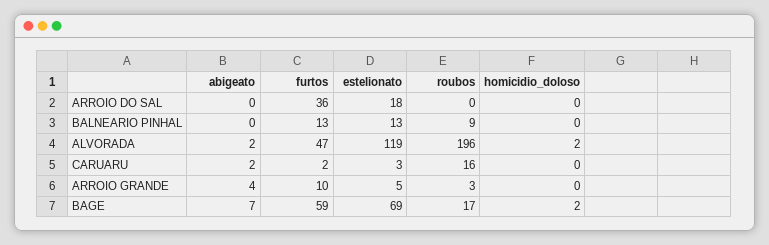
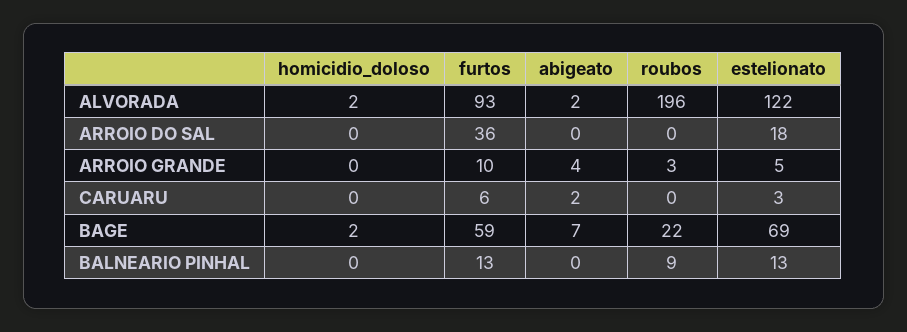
  {
    "abigeato": {
      "ARROIO DO SAL": 0,
      "BALNEARIO PINHAL": 0,
      "ALVORADA": 2,
      "CARUARU": 2,
      "ARROIO GRANDE": 4,
      "BAGE": 7
    },
    "furtos": {
      "ARROIO DO SAL": 36,
      "BALNEARIO PINHAL": 13,
-     "ALVORADA": 47,
+     "ALVORADA": 93,
-     "CARUARU": 2,
+     "CARUARU": 6,
      "ARROIO GRANDE": 10,
      "BAGE": 59
    },
    "estelionato": {
      "ARROIO DO SAL": 18,
      "BALNEARIO PINHAL": 13,
-     "ALVORADA": 119,
+     "ALVORADA": 122,
      "CARUARU": 3,
      "ARROIO GRANDE": 5,
      "BAGE": 69
    },
    "roubos": {
      "ARROIO DO SAL": 0,
      "BALNEARIO PINHAL": 9,
      "ALVORADA": 196,
-     "CARUARU": 16,
+     "CARUARU": 0,
      "ARROIO GRANDE": 3,
-     "BAGE": 17
+     "BAGE": 22
    },
    "homicidio_doloso": {
      "ARROIO DO SAL": 0,
      "BALNEARIO PINHAL": 0,
      "ALVORADA": 2,
      "CARUARU": 0,
      "ARROIO GRANDE": 0,
      "BAGE": 2
    }
  }

